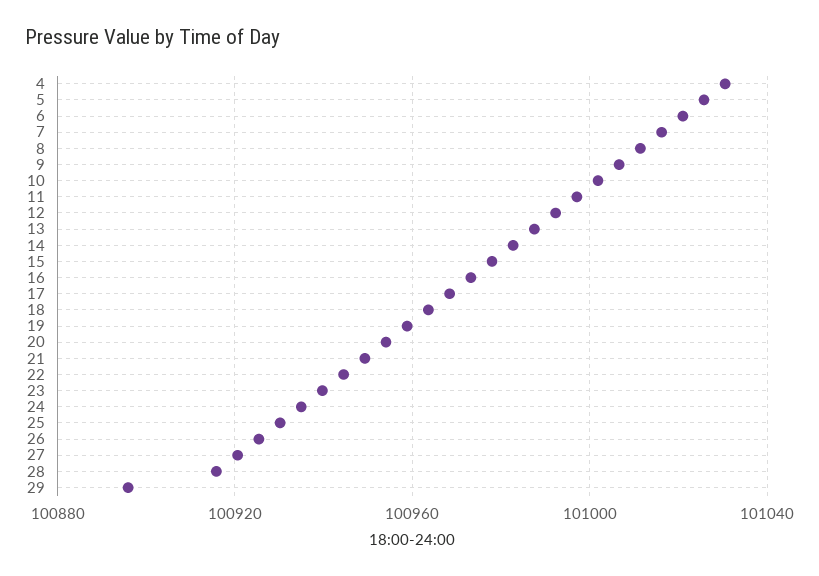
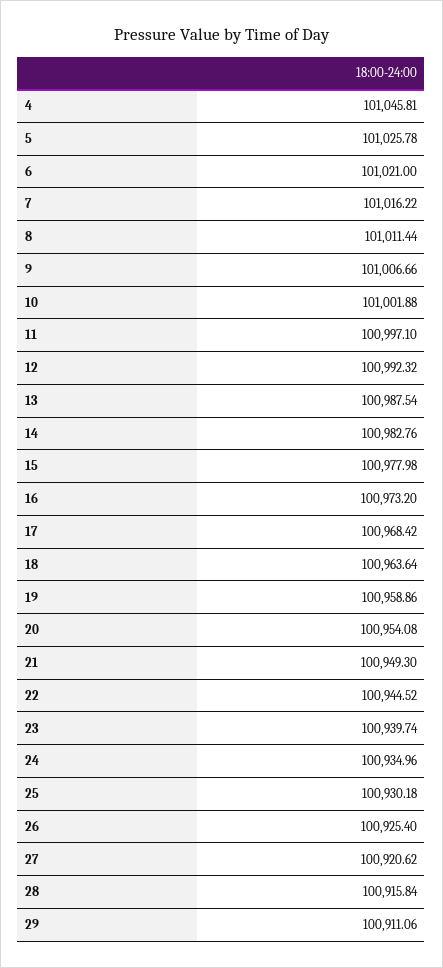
  {
-   "4": 101030,
+   "4": 101045.81,
    "5": 101025.78,
    "6": 101021,
    "7": 101016.22,
    "8": 101011.44,
    "9": 101006.66,
    "10": 101001.88,
    "11": 100997.1,
    "12": 100992.32,
    "13": 100987.54,
    "14": 100982.76,
    "15": 100977.98,
    "16": 100973.2,
    "17": 100968.42,
    "18": 100963.64,
    "19": 100958.86,
    "20": 100954.08,
    "21": 100949.3,
    "22": 100944.52,
    "23": 100939.74,
    "24": 100934.96,
    "25": 100930.18,
    "26": 100925.4,
    "27": 100920.62,
    "28": 100915.84,
-   "29": 100895
+   "29": 100911.06
  }

